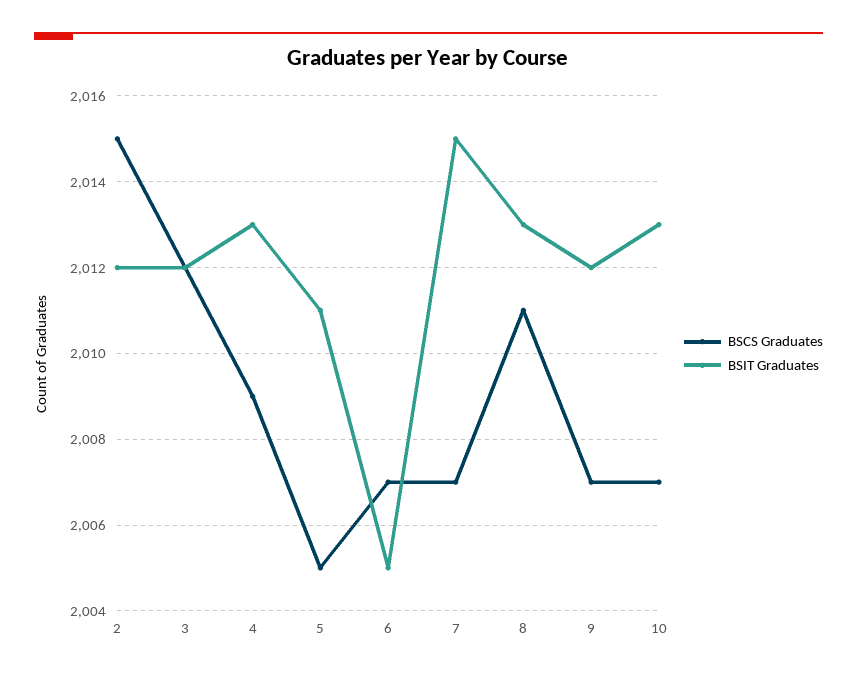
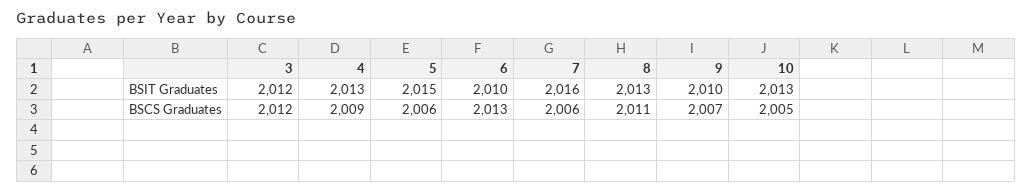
  {
    "BSCS Graduates": {
-     "2": 2015,
      "3": 2012,
      "4": 2009,
-     "5": 2005,
+     "5": 2006,
-     "6": 2007,
+     "6": 2013,
-     "7": 2007,
+     "7": 2006,
      "8": 2011,
      "9": 2007,
-     "10": 2007
+     "10": 2005
    },
    "BSIT Graduates": {
-     "2": 2012,
      "3": 2012,
      "4": 2013,
-     "5": 2011,
+     "5": 2015,
-     "6": 2005,
+     "6": 2010,
-     "7": 2015,
+     "7": 2016,
      "8": 2013,
-     "9": 2012,
+     "9": 2010,
      "10": 2013
    }
  }

